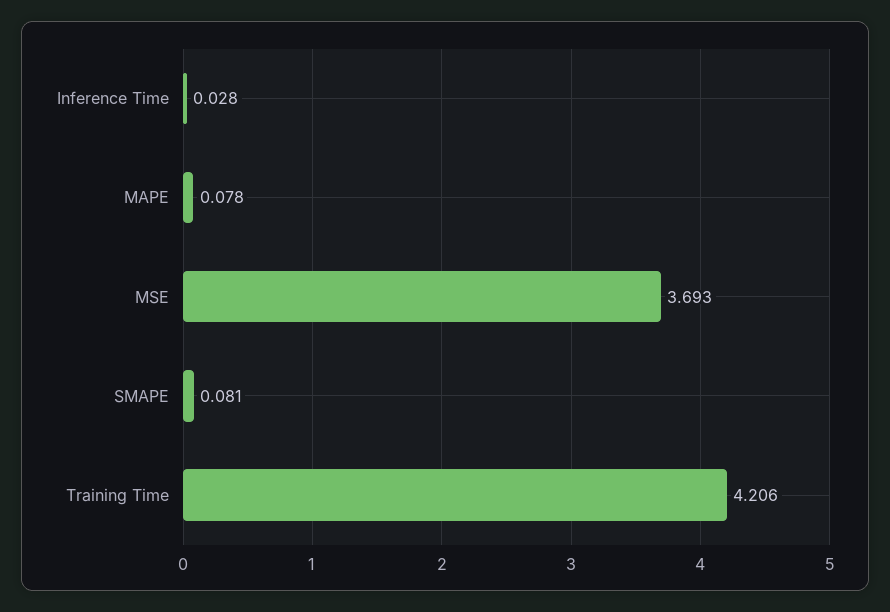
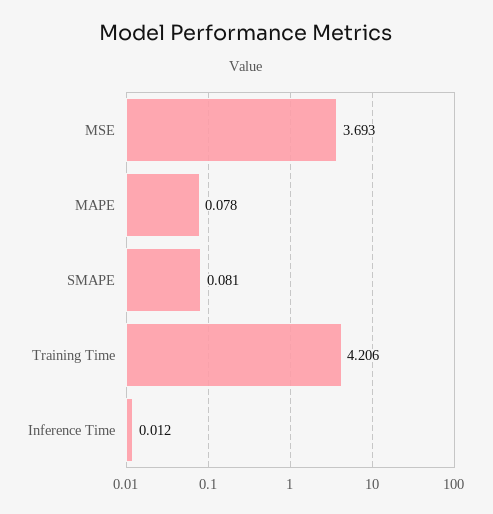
  {
-   "Inference Time": 0.028,
+   "Inference Time": 0.012,
    "MAPE": 0.078,
    "MSE": 3.693,
    "SMAPE": 0.081,
    "Training Time": 4.206
  }

